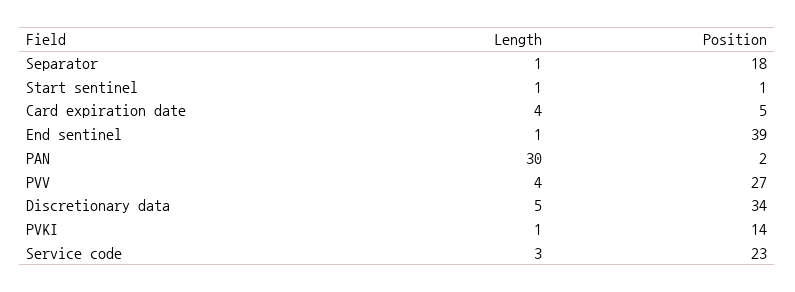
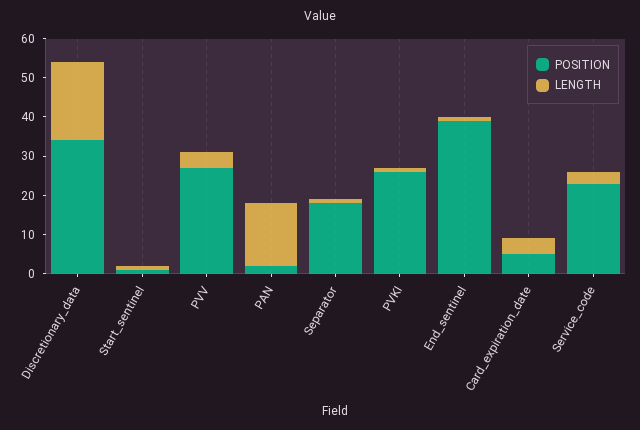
  {
    "Length": {
      "Separator": 1,
      "Start sentinel": 1,
      "Card expiration date": 4,
      "End sentinel": 1,
-     "PAN": 30,
+     "PAN": 15,
      "PVV": 4,
-     "Discretionary data": 5,
+     "Discretionary data": 20,
      "PVKI": 1,
      "Service code": 3
    },
    "Position": {
      "Separator": 18,
      "Start sentinel": 1,
      "Card expiration date": 5,
      "End sentinel": 39,
      "PAN": 2,
      "PVV": 27,
      "Discretionary data": 34,
-     "PVKI": 14,
+     "PVKI": 25,
      "Service code": 23
    }
  }

